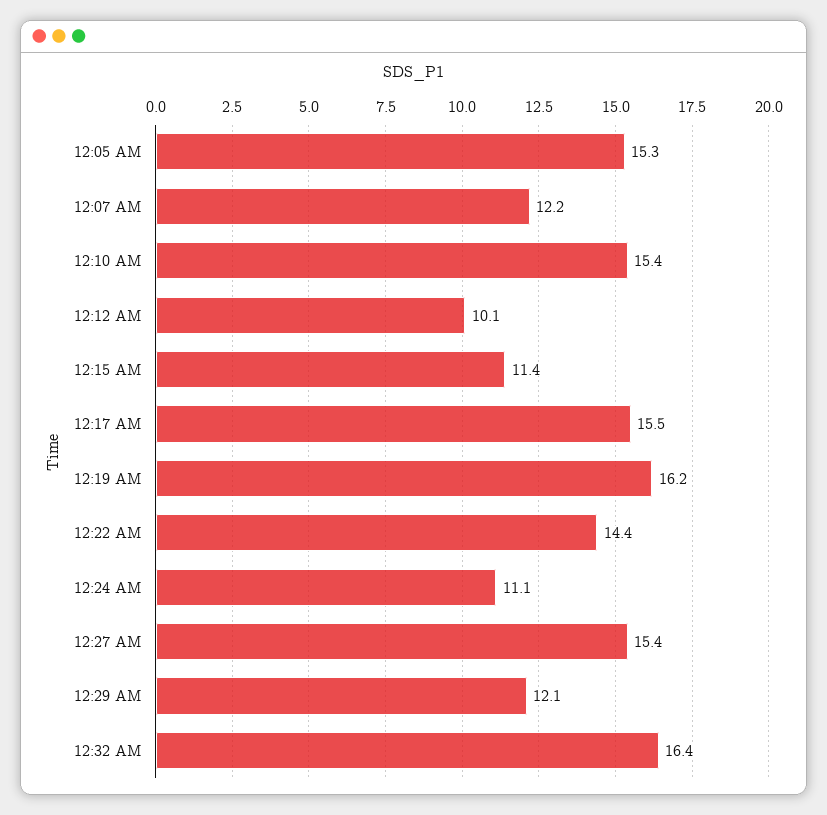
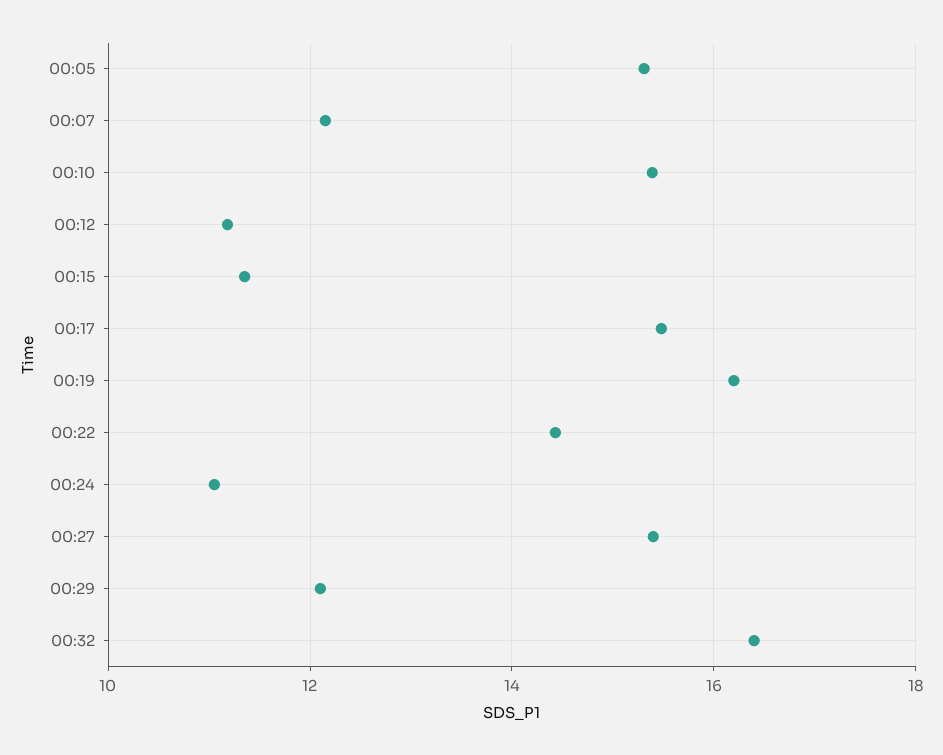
  {
    "12:05 AM": 15.3,
    "12:07 AM": 12.2,
    "12:10 AM": 15.4,
-   "12:12 AM": 10.1,
+   "12:12 AM": 11.2,
    "12:15 AM": 11.4,
    "12:17 AM": 15.5,
    "12:19 AM": 16.2,
    "12:22 AM": 14.4,
    "12:24 AM": 11.1,
    "12:27 AM": 15.4,
    "12:29 AM": 12.1,
    "12:32 AM": 16.4
  }

